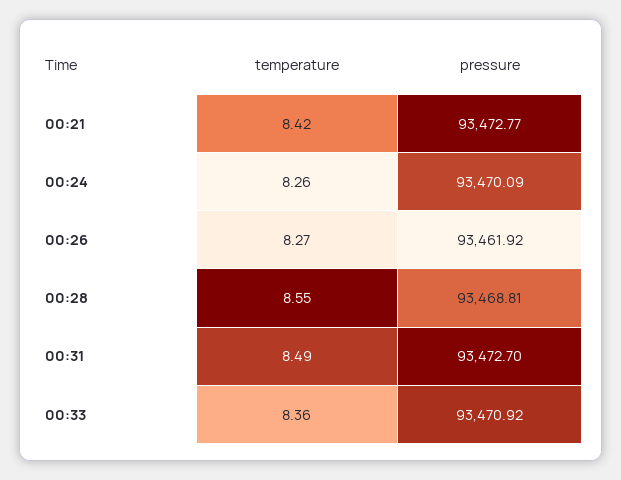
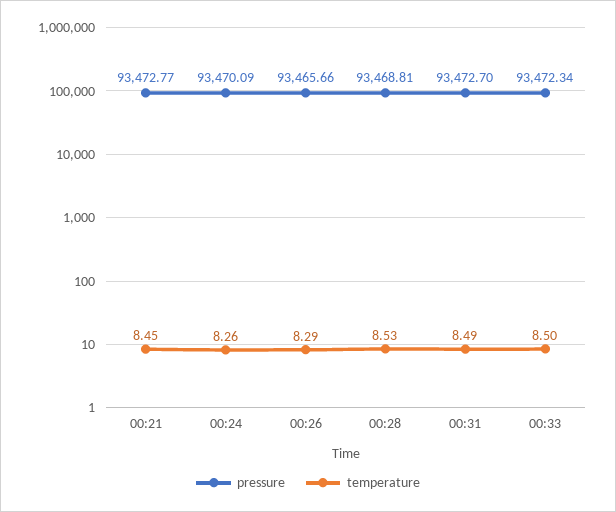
  {
    "temperature": {
-     "00:21": 8.42,
+     "00:21": 8.45,
      "00:24": 8.26,
-     "00:26": 8.27,
+     "00:26": 8.29,
-     "00:28": 8.55,
+     "00:28": 8.53,
      "00:31": 8.49,
-     "00:33": 8.36
+     "00:33": 8.5
    },
    "pressure": {
      "00:21": 93472.77,
      "00:24": 93470.09,
-     "00:26": 93461.92,
+     "00:26": 93465.66,
      "00:28": 93468.81,
      "00:31": 93472.7,
-     "00:33": 93470.92
+     "00:33": 93472.34
    }
  }

